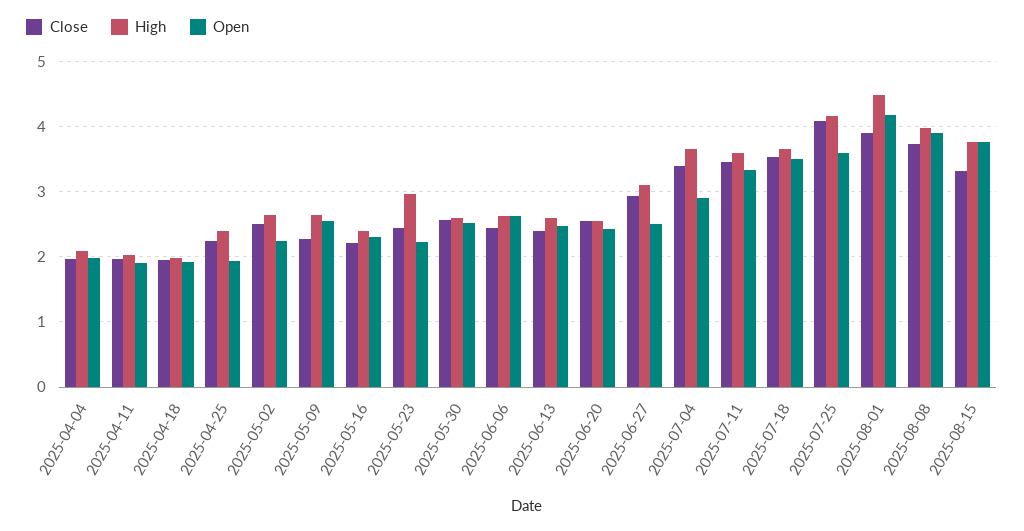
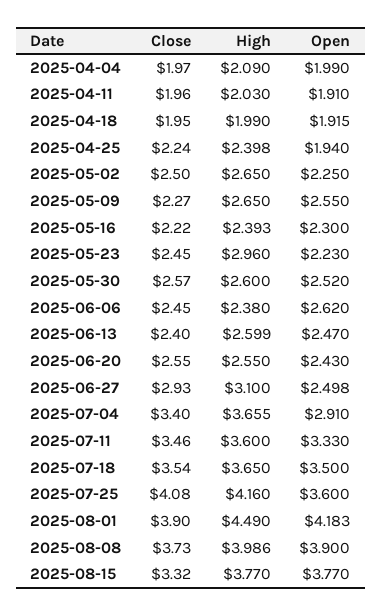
  {
    "Close": {
      "2025-04-04": 1.97,
      "2025-04-11": 1.96,
      "2025-04-18": 1.95,
      "2025-04-25": 2.24,
      "2025-05-02": 2.5,
      "2025-05-09": 2.27,
      "2025-05-16": 2.22,
      "2025-05-23": 2.45,
      "2025-05-30": 2.57,
      "2025-06-06": 2.45,
      "2025-06-13": 2.4,
      "2025-06-20": 2.55,
      "2025-06-27": 2.93,
      "2025-07-04": 3.4,
      "2025-07-11": 3.46,
      "2025-07-18": 3.54,
      "2025-07-25": 4.08,
      "2025-08-01": 3.9,
      "2025-08-08": 3.73,
      "2025-08-15": 3.32
    },
    "High": {
      "2025-04-04": 2.09,
      "2025-04-11": 2.03,
      "2025-04-18": 1.99,
      "2025-04-25": 2.398,
      "2025-05-02": 2.65,
      "2025-05-09": 2.65,
      "2025-05-16": 2.393,
      "2025-05-23": 2.96,
      "2025-05-30": 2.6,
-     "2025-06-06": 2.6,
+     "2025-06-06": 2.38,
      "2025-06-13": 2.599,
      "2025-06-20": 2.55,
      "2025-06-27": 3.1,
      "2025-07-04": 3.655,
      "2025-07-11": 3.6,
      "2025-07-18": 3.65,
      "2025-07-25": 4.16,
      "2025-08-01": 4.49,
      "2025-08-08": 3.986,
      "2025-08-15": 3.77
    },
    "Open": {
      "2025-04-04": 1.99,
      "2025-04-11": 1.91,
      "2025-04-18": 1.915,
      "2025-04-25": 1.94,
      "2025-05-02": 2.25,
      "2025-05-09": 2.55,
      "2025-05-16": 2.3,
      "2025-05-23": 2.23,
      "2025-05-30": 2.52,
      "2025-06-06": 2.62,
      "2025-06-13": 2.47,
      "2025-06-20": 2.43,
      "2025-06-27": 2.498,
      "2025-07-04": 2.91,
      "2025-07-11": 3.33,
      "2025-07-18": 3.5,
      "2025-07-25": 3.6,
      "2025-08-01": 4.183,
      "2025-08-08": 3.9,
      "2025-08-15": 3.77
    }
  }

